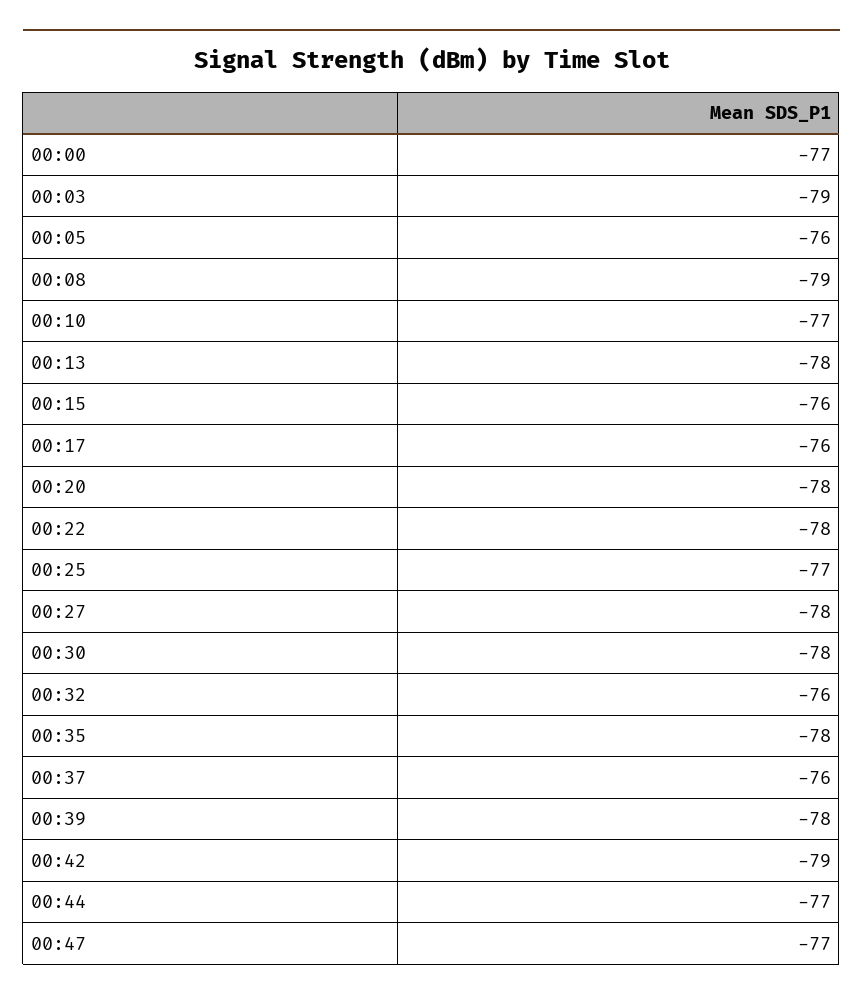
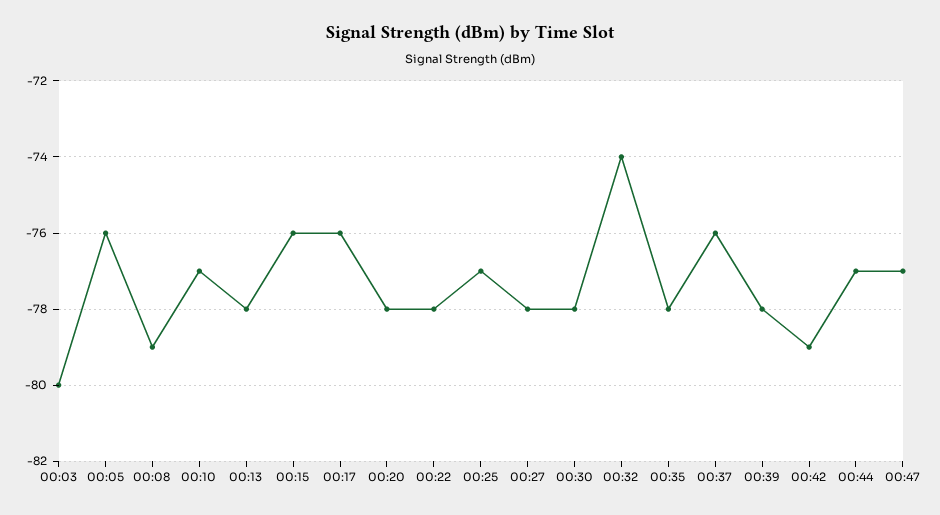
  {
-   "00:00": -77,
-   "00:03": -79,
+   "00:03": -80,
    "00:05": -76,
    "00:08": -79,
    "00:10": -77,
    "00:13": -78,
    "00:15": -76,
    "00:17": -76,
    "00:20": -78,
    "00:22": -78,
    "00:25": -77,
    "00:27": -78,
    "00:30": -78,
-   "00:32": -76,
+   "00:32": -74,
    "00:35": -78,
    "00:37": -76,
    "00:39": -78,
    "00:42": -79,
    "00:44": -77,
    "00:47": -77
  }

